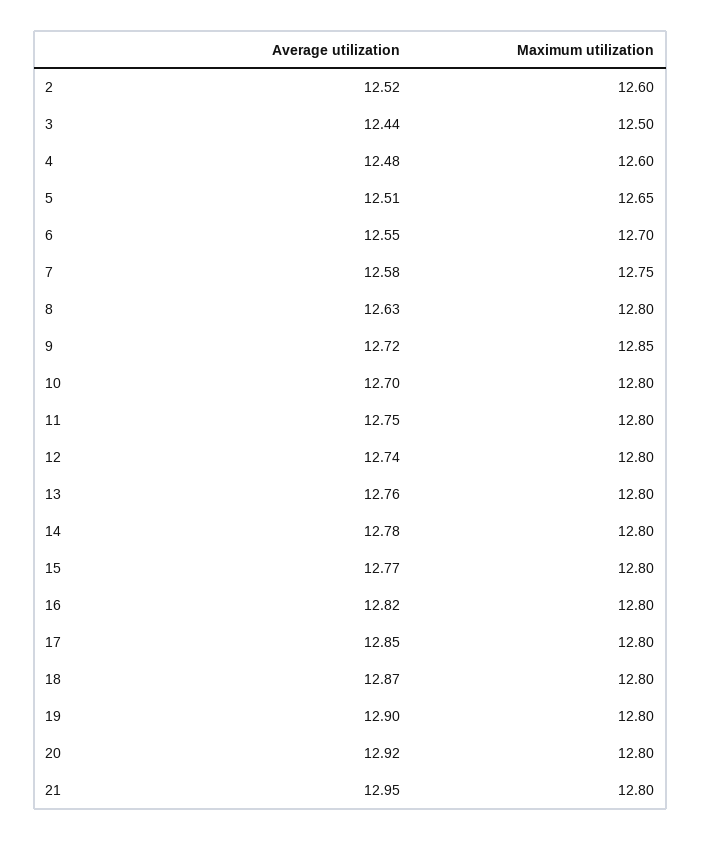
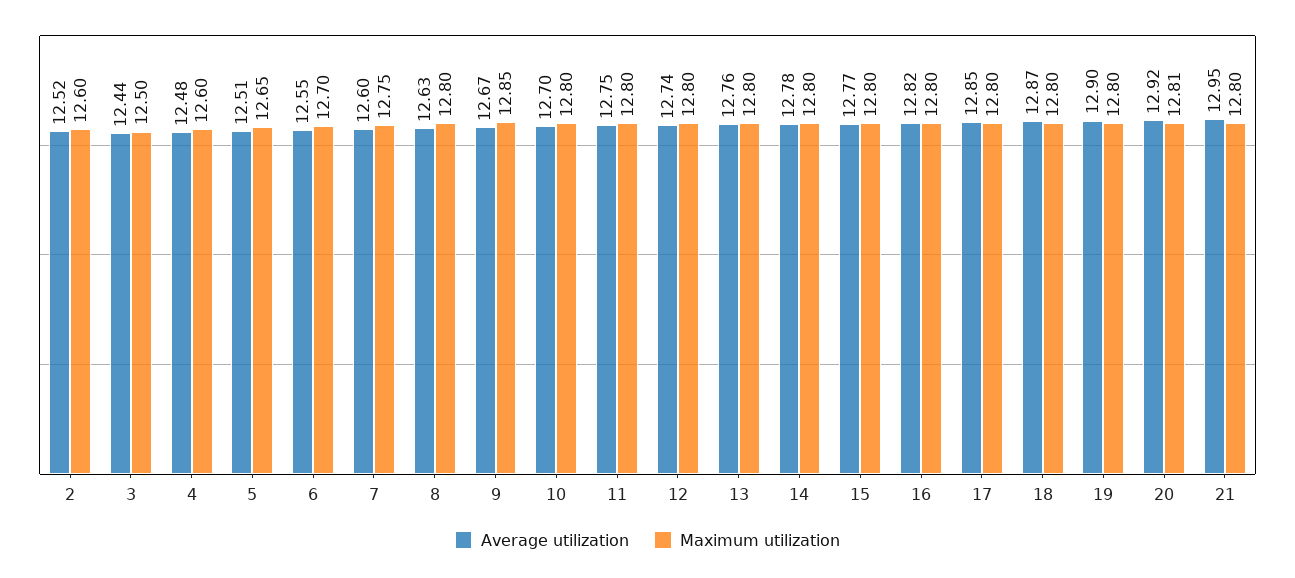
  {
    "Average utilization": {
      "2": 12.52,
      "3": 12.44,
      "4": 12.48,
      "5": 12.51,
      "6": 12.55,
-     "7": 12.58,
+     "7": 12.6,
      "8": 12.63,
-     "9": 12.72,
+     "9": 12.67,
      "10": 12.7,
      "11": 12.75,
      "12": 12.74,
      "13": 12.76,
      "14": 12.78,
      "15": 12.77,
      "16": 12.82,
      "17": 12.85,
      "18": 12.87,
      "19": 12.9,
      "20": 12.92,
      "21": 12.95
    },
    "Maximum utilization": {
      "2": 12.6,
      "3": 12.5,
      "4": 12.6,
      "5": 12.65,
      "6": 12.7,
      "7": 12.75,
      "8": 12.8,
      "9": 12.85,
      "10": 12.8,
      "11": 12.8,
      "12": 12.8,
      "13": 12.8,
      "14": 12.8,
      "15": 12.8,
      "16": 12.8,
      "17": 12.8,
      "18": 12.8,
      "19": 12.8,
-     "20": 12.8,
+     "20": 12.81,
      "21": 12.8
    }
  }

